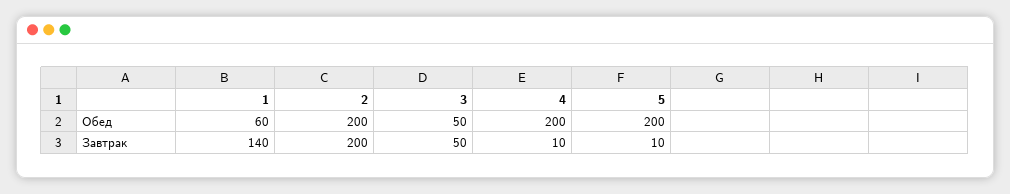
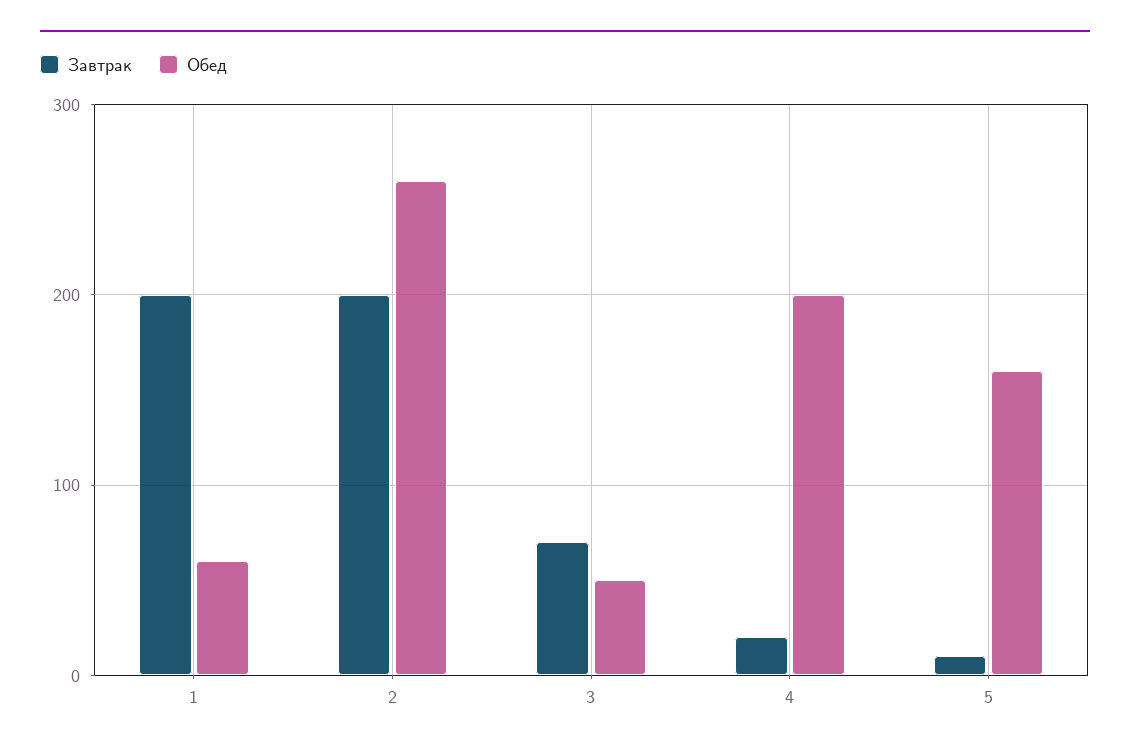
  {
    "Обед": {
      "1": 60,
-     "2": 200,
+     "2": 260,
      "3": 50,
      "4": 200,
-     "5": 200
+     "5": 160
    },
    "Завтрак": {
-     "1": 140,
+     "1": 200,
      "2": 200,
-     "3": 50,
+     "3": 70,
-     "4": 10,
+     "4": 20,
      "5": 10
    }
  }

